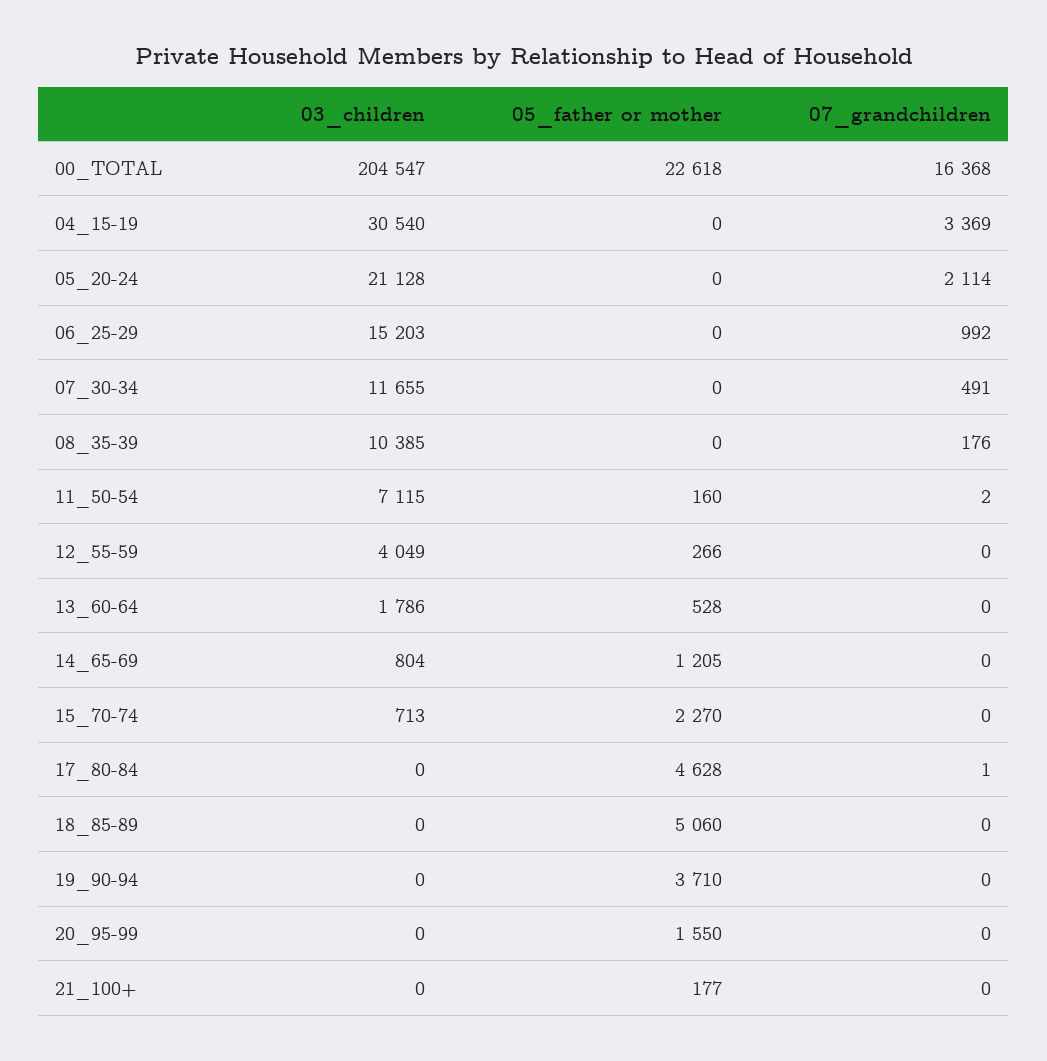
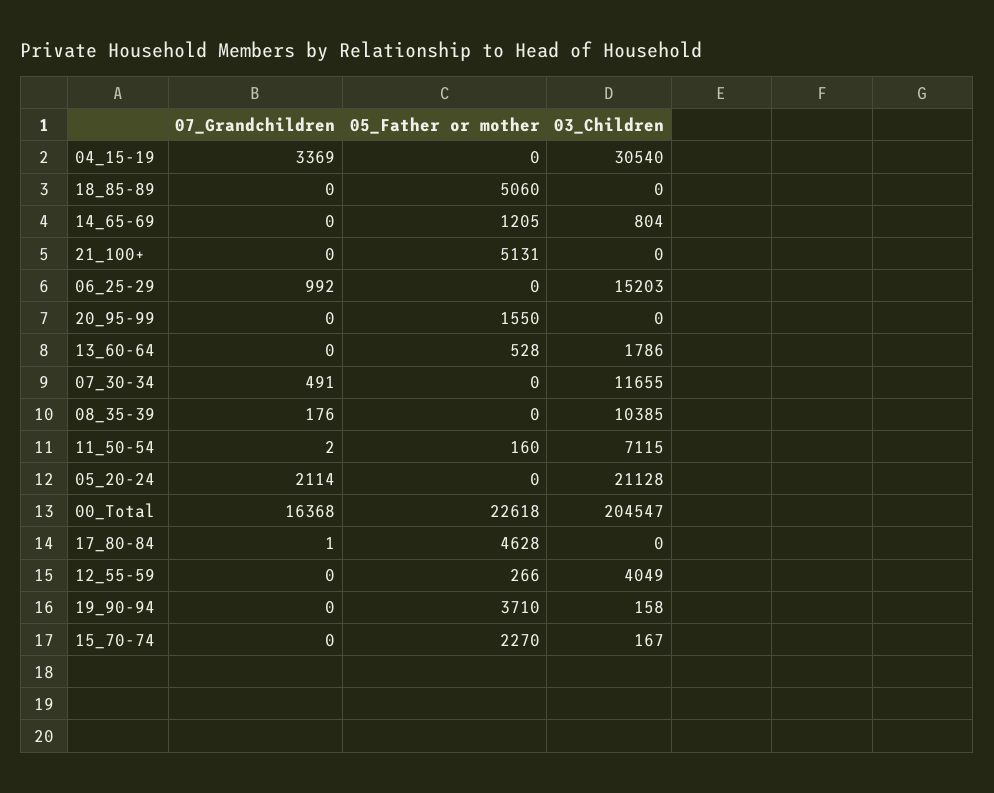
  {
    "03_children": {
      "00_TOTAL": 204547,
      "04_15-19": 30540,
      "05_20-24": 21128,
      "06_25-29": 15203,
      "07_30-34": 11655,
      "08_35-39": 10385,
      "11_50-54": 7115,
      "12_55-59": 4049,
      "13_60-64": 1786,
      "14_65-69": 804,
-     "15_70-74": 713,
+     "15_70-74": 167,
      "17_80-84": 0,
      "18_85-89": 0,
-     "19_90-94": 0,
+     "19_90-94": 158,
      "20_95-99": 0,
      "21_100+": 0
    },
    "05_father or mother": {
      "00_TOTAL": 22618,
      "04_15-19": 0,
      "05_20-24": 0,
      "06_25-29": 0,
      "07_30-34": 0,
      "08_35-39": 0,
      "11_50-54": 160,
      "12_55-59": 266,
      "13_60-64": 528,
      "14_65-69": 1205,
      "15_70-74": 2270,
      "17_80-84": 4628,
      "18_85-89": 5060,
      "19_90-94": 3710,
      "20_95-99": 1550,
-     "21_100+": 177
+     "21_100+": 5131
    },
    "07_grandchildren": {
      "00_TOTAL": 16368,
      "04_15-19": 3369,
      "05_20-24": 2114,
      "06_25-29": 992,
      "07_30-34": 491,
      "08_35-39": 176,
      "11_50-54": 2,
      "12_55-59": 0,
      "13_60-64": 0,
      "14_65-69": 0,
      "15_70-74": 0,
      "17_80-84": 1,
      "18_85-89": 0,
      "19_90-94": 0,
      "20_95-99": 0,
      "21_100+": 0
    }
  }

